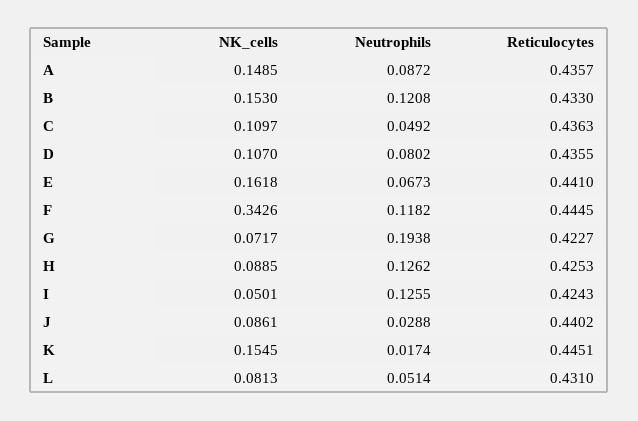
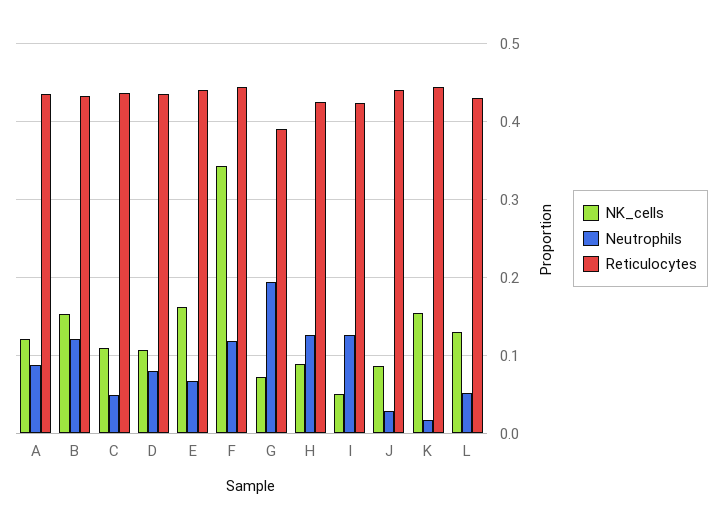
  {
    "NK_cells": {
-     "A": 0.1485,
+     "A": 0.12,
      "B": 0.153,
      "C": 0.1097,
      "D": 0.107,
      "E": 0.1618,
      "F": 0.3426,
      "G": 0.0717,
      "H": 0.0885,
      "I": 0.0501,
      "J": 0.0861,
      "K": 0.1545,
-     "L": 0.0813
+     "L": 0.13
    },
    "Neutrophils": {
      "A": 0.0872,
      "B": 0.1208,
      "C": 0.0492,
      "D": 0.0802,
      "E": 0.0673,
      "F": 0.1182,
      "G": 0.1938,
      "H": 0.1262,
      "I": 0.1255,
      "J": 0.0288,
      "K": 0.0174,
      "L": 0.0514
    },
    "Reticulocytes": {
      "A": 0.4357,
      "B": 0.433,
      "C": 0.4363,
      "D": 0.4355,
      "E": 0.441,
      "F": 0.4445,
-     "G": 0.4227,
+     "G": 0.39,
      "H": 0.4253,
      "I": 0.4243,
      "J": 0.4402,
      "K": 0.4451,
      "L": 0.431
    }
  }

